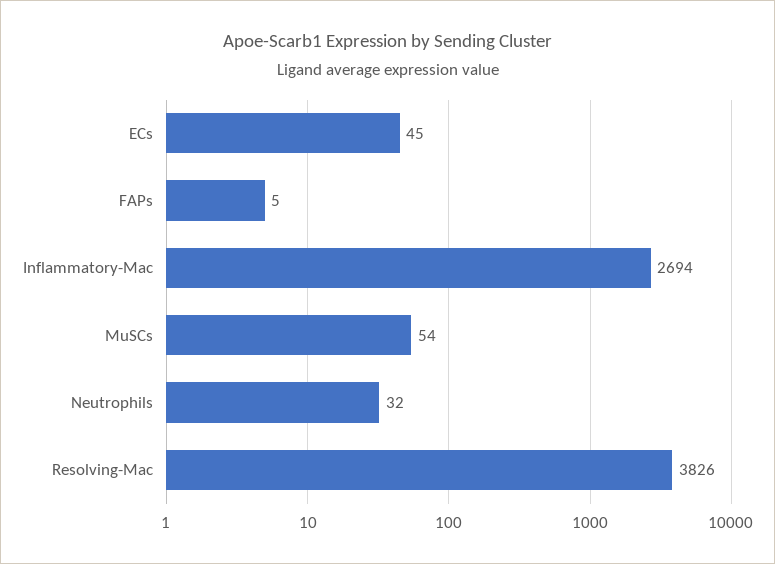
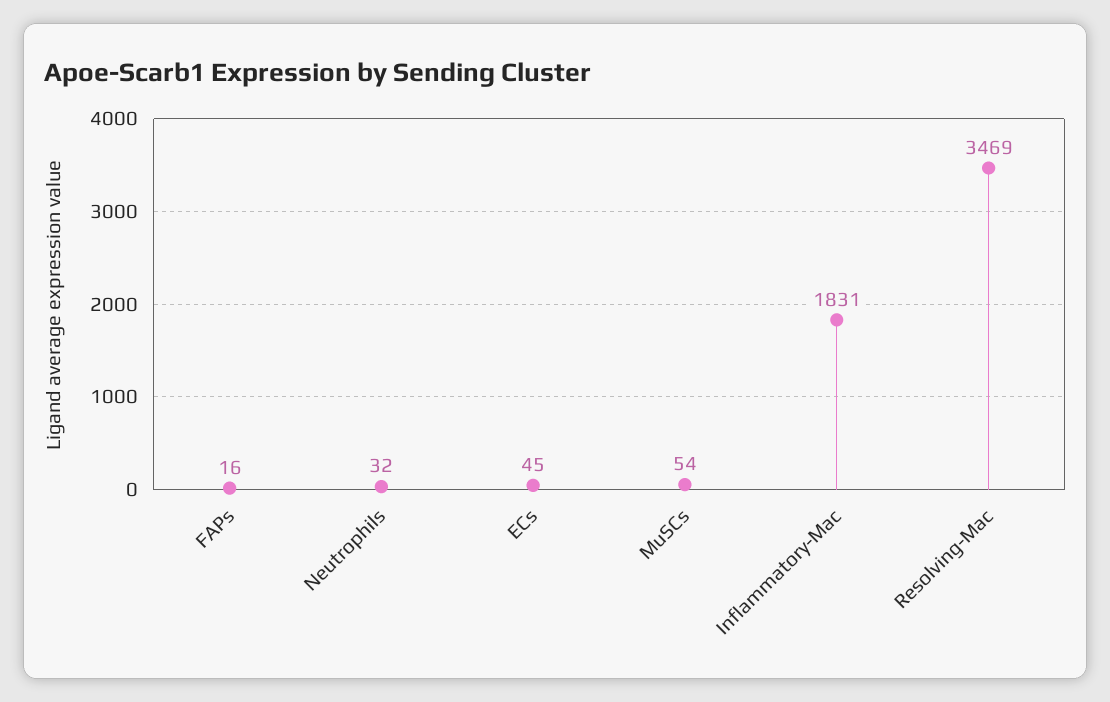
  {
    "ECs": 45,
-   "FAPs": 5,
+   "FAPs": 16,
-   "Inflammatory-Mac": 2694,
+   "Inflammatory-Mac": 1831,
    "MuSCs": 54,
    "Neutrophils": 32,
-   "Resolving-Mac": 3826
+   "Resolving-Mac": 3469
  }

